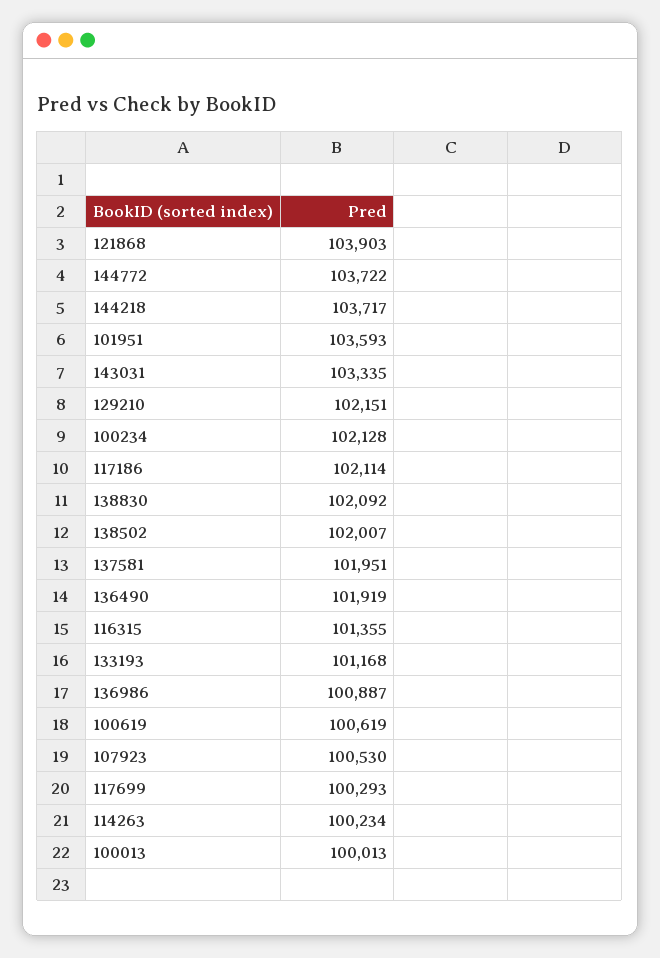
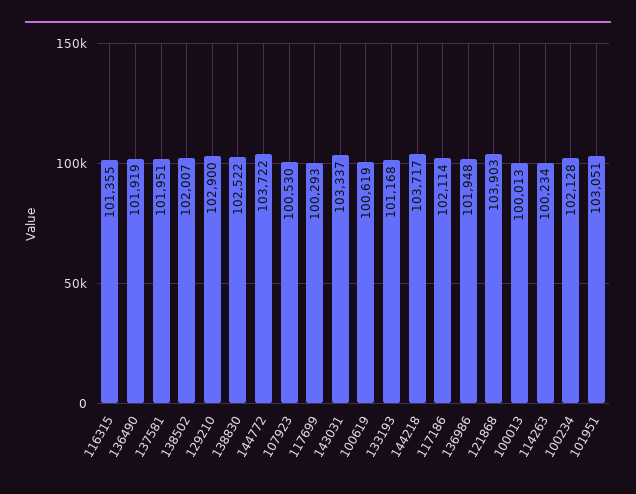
  {
    "121868": 103903,
    "144772": 103722,
    "144218": 103717,
-   "101951": 103593,
+   "101951": 103051,
-   "143031": 103335,
+   "143031": 103337,
-   "129210": 102151,
+   "129210": 102900,
    "100234": 102128,
    "117186": 102114,
-   "138830": 102092,
+   "138830": 102522,
    "138502": 102007,
    "137581": 101951,
    "136490": 101919,
    "116315": 101355,
    "133193": 101168,
-   "136986": 100887,
+   "136986": 101948,
    "100619": 100619,
    "107923": 100530,
    "117699": 100293,
    "114263": 100234,
    "100013": 100013
  }

